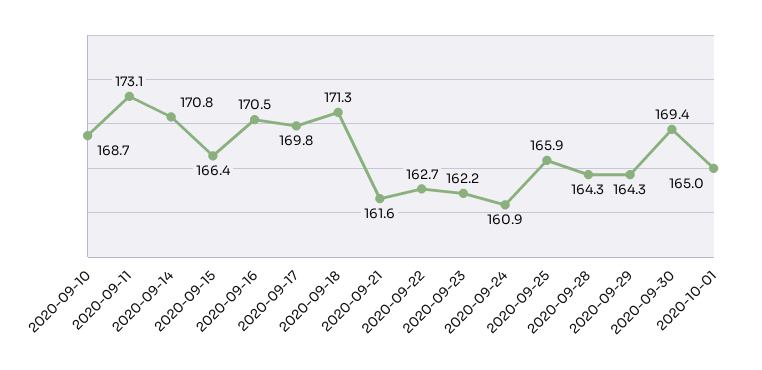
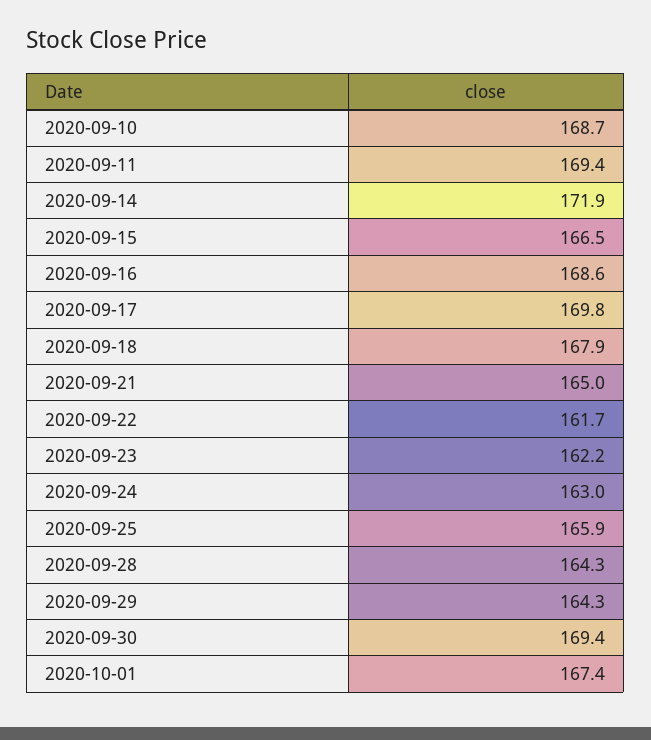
  {
    "2020-09-10": 168.7,
-   "2020-09-11": 173.1,
+   "2020-09-11": 169.4,
-   "2020-09-14": 170.8,
+   "2020-09-14": 171.9,
-   "2020-09-15": 166.4,
+   "2020-09-15": 166.5,
-   "2020-09-16": 170.5,
+   "2020-09-16": 168.6,
    "2020-09-17": 169.8,
-   "2020-09-18": 171.3,
+   "2020-09-18": 167.9,
-   "2020-09-21": 161.6,
+   "2020-09-21": 165,
-   "2020-09-22": 162.7,
+   "2020-09-22": 161.7,
    "2020-09-23": 162.2,
-   "2020-09-24": 160.9,
+   "2020-09-24": 163,
    "2020-09-25": 165.9,
    "2020-09-28": 164.3,
    "2020-09-29": 164.3,
    "2020-09-30": 169.4,
-   "2020-10-01": 165
+   "2020-10-01": 167.4
  }

